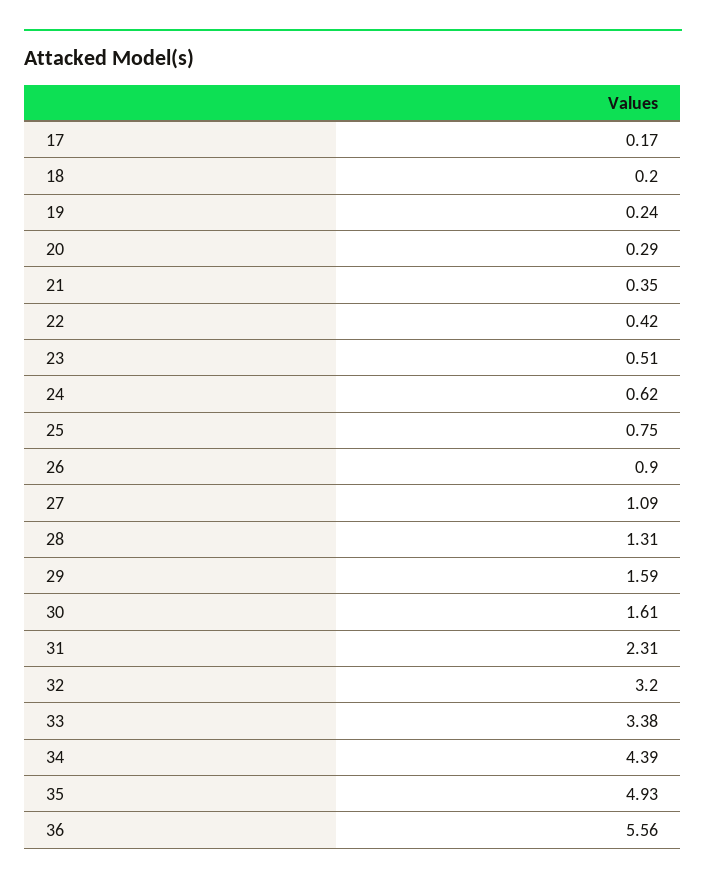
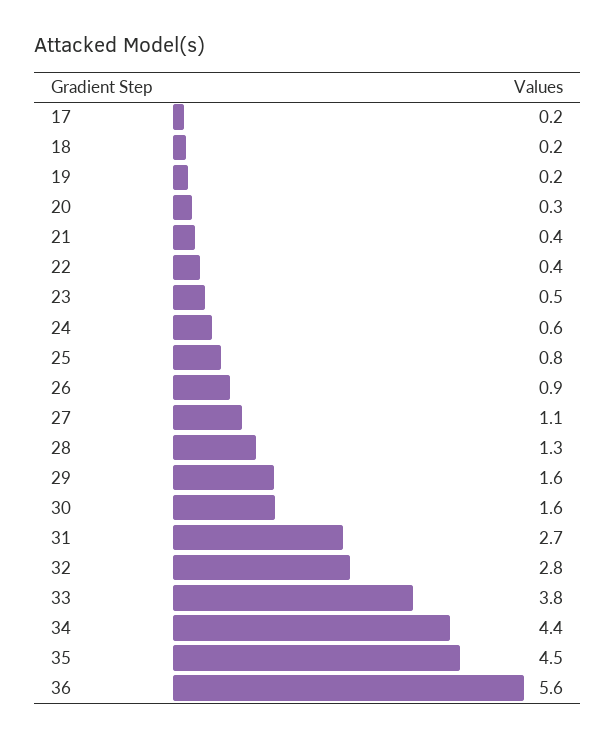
  {
    "17": 0.17,
    "18": 0.2,
    "19": 0.24,
    "20": 0.29,
    "21": 0.35,
    "22": 0.42,
    "23": 0.51,
    "24": 0.62,
    "25": 0.75,
    "26": 0.9,
    "27": 1.09,
    "28": 1.31,
    "29": 1.59,
    "30": 1.61,
-   "31": 2.31,
+   "31": 2.7,
-   "32": 3.2,
+   "32": 2.8,
-   "33": 3.38,
+   "33": 3.8,
    "34": 4.39,
-   "35": 4.93,
+   "35": 4.5,
    "36": 5.56
  }

